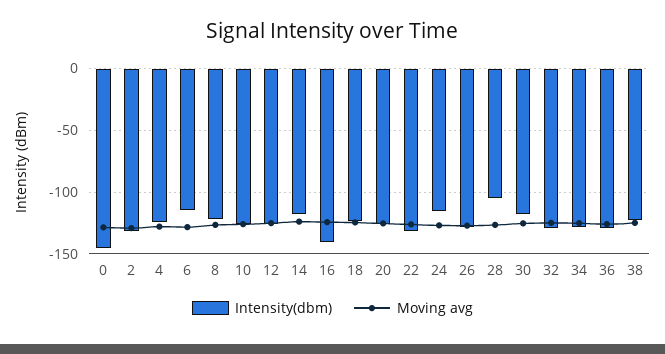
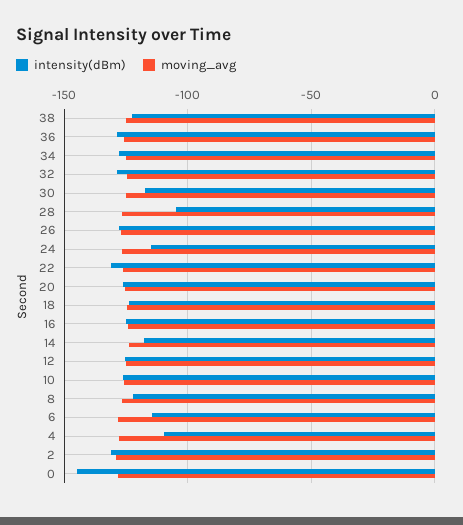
  {
    "Intensity(dbm)": {
      "0": -145,
      "2": -130,
-     "4": -125,
+     "4": -110,
      "6": -115,
      "8": -120,
      "10": -125,
      "12": -125,
      "14": -120,
-     "16": -140,
+     "16": -125,
      "18": -125,
      "20": -125,
      "22": -130,
      "24": -115,
      "26": -130,
      "28": -105,
      "30": -115,
      "32": -130,
      "34": -130,
      "36": -130,
      "38": -125
    },
    "Moving avg": {
      "0": -130,
      "2": -130,
      "4": -130,
      "6": -130,
      "8": -125,
      "10": -125,
      "12": -125,
      "14": -125,
      "16": -125,
      "18": -125,
      "20": -125,
      "22": -125,
      "24": -125,
      "26": -125,
      "28": -125,
      "30": -125,
      "32": -125,
      "34": -125,
      "36": -125,
      "38": -125
    }
  }

